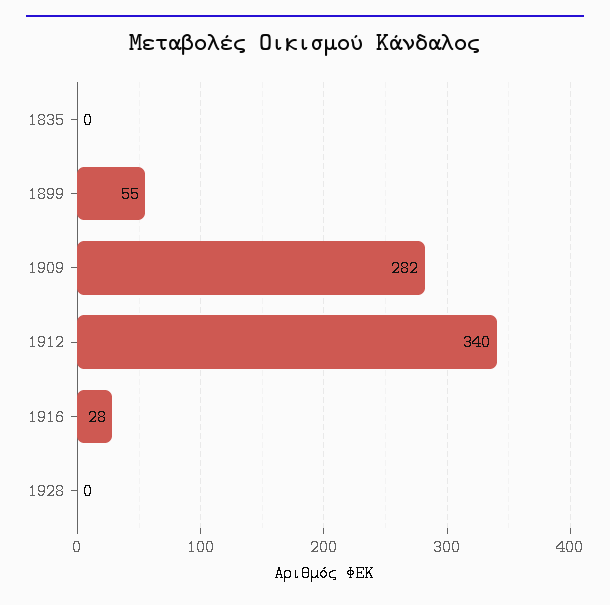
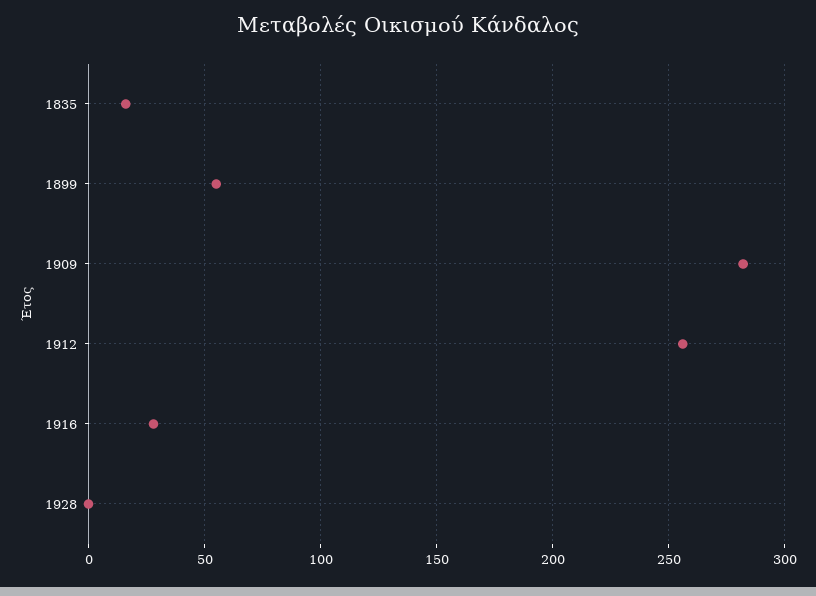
  {
-   "1835": 0,
+   "1835": 15,
    "1899": 55,
    "1909": 282,
-   "1912": 340,
+   "1912": 255,
    "1916": 28,
    "1928": 0
  }

